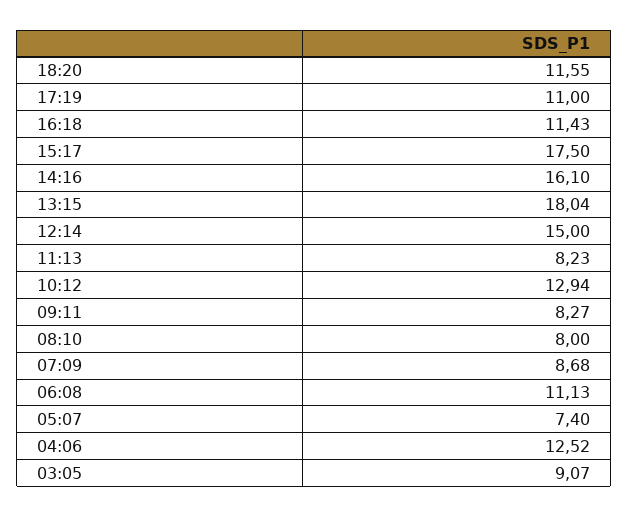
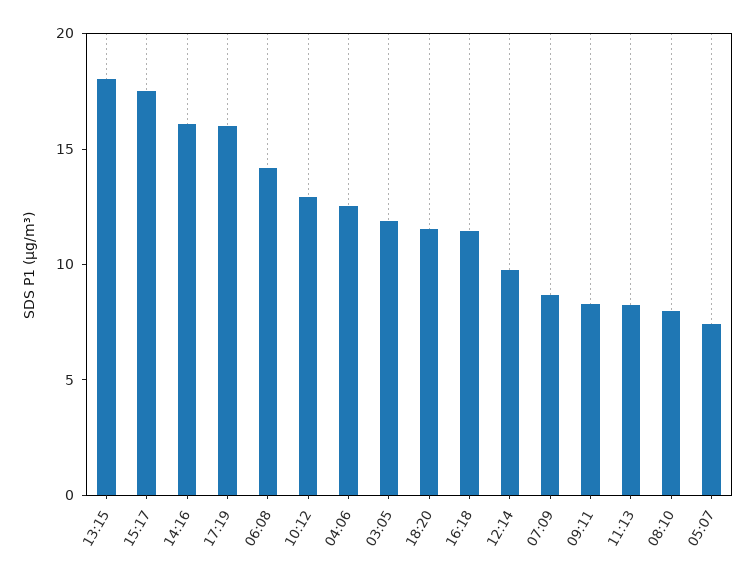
  {
    "18:20": 11.55,
-   "17:19": 11,
+   "17:19": 16,
    "16:18": 11.43,
    "15:17": 17.5,
    "14:16": 16.1,
    "13:15": 18.04,
-   "12:14": 15,
+   "12:14": 10,
    "11:13": 8.23,
    "10:12": 12.94,
    "09:11": 8.27,
    "08:10": 8,
    "07:09": 8.68,
-   "06:08": 11.13,
+   "06:08": 14,
    "05:07": 7.4,
    "04:06": 12.52,
-   "03:05": 9.07
+   "03:05": 12
  }

